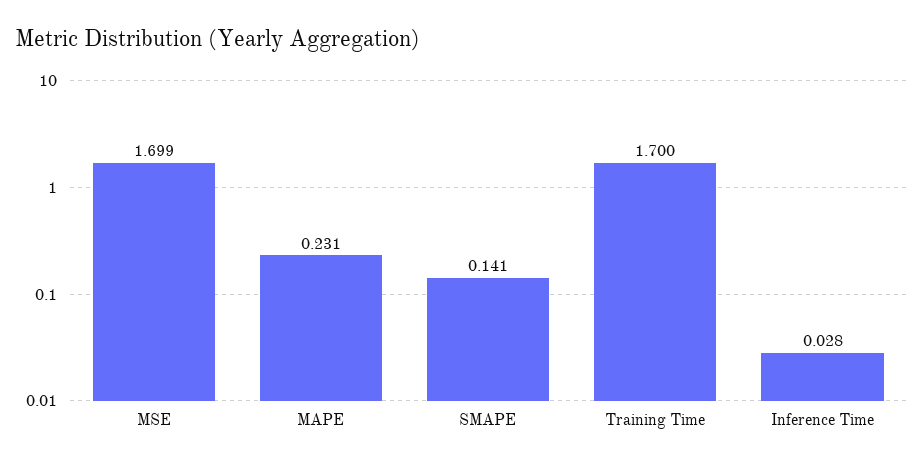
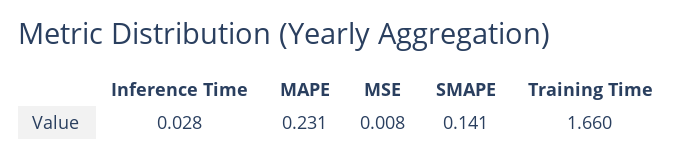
  {
-   "MSE": 1.699,
+   "MSE": 0.008,
    "MAPE": 0.231,
    "SMAPE": 0.141,
-   "Training Time": 1.7,
+   "Training Time": 1.66,
    "Inference Time": 0.028
  }

